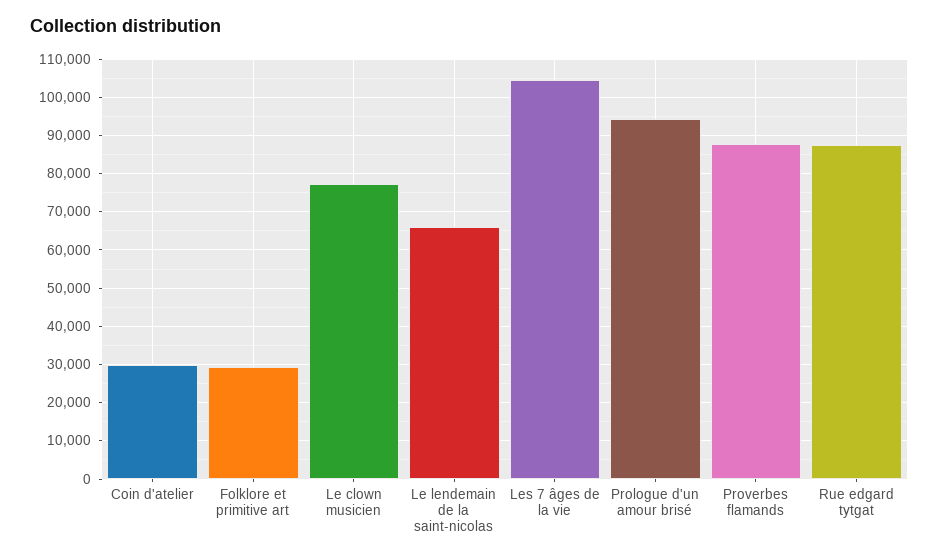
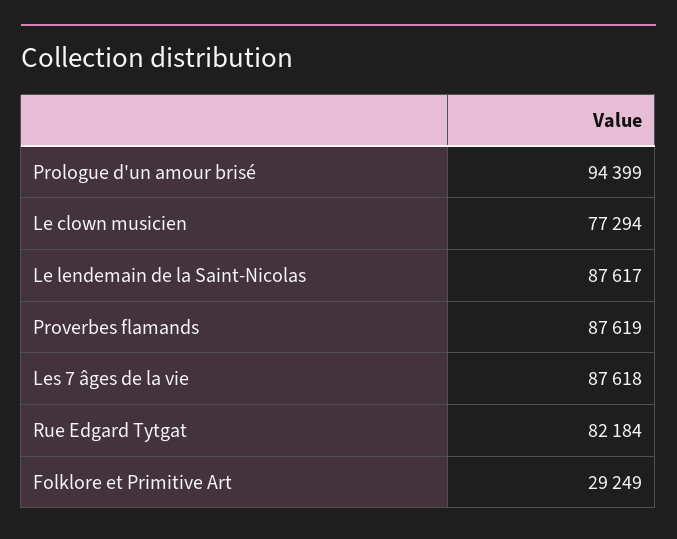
  {
-   "Coin d'atelier": 30000,
    "Folklore et primitive art": 29249,
    "Le clown musicien": 77294,
-   "Le lendemain de la saint-nicolas": 66000,
+   "Le lendemain de la saint-nicolas": 87617,
-   "Les 7 âges de la vie": 104000,
+   "Les 7 âges de la vie": 87618,
    "Prologue d'un amour brisé": 94399,
    "Proverbes flamands": 87619,
-   "Rue edgard tytgat": 88000
+   "Rue edgard tytgat": 82184
  }

